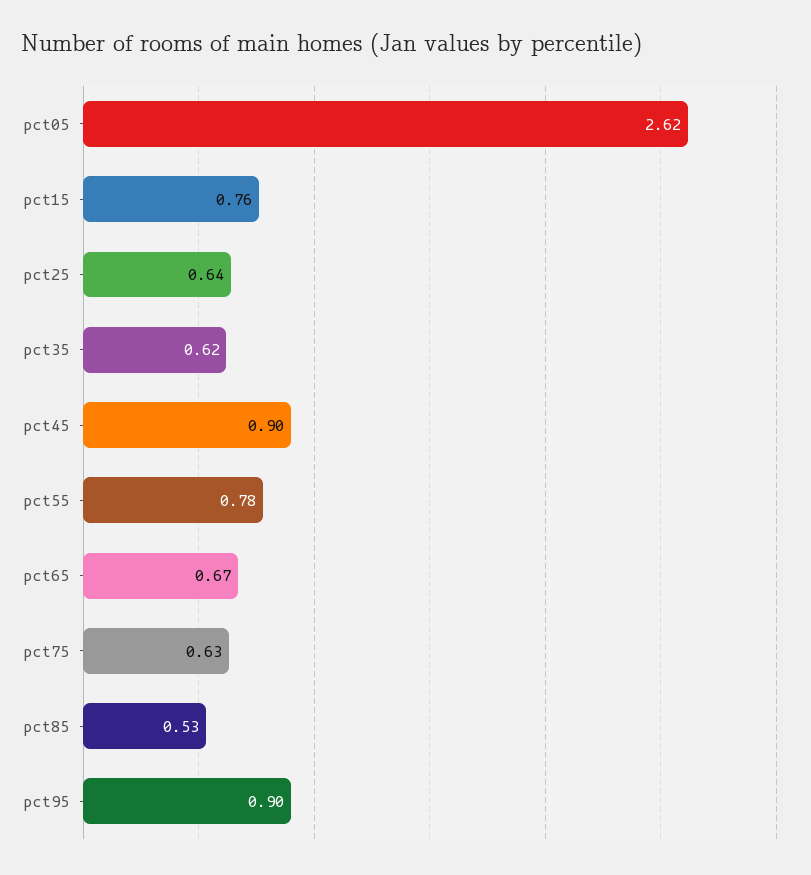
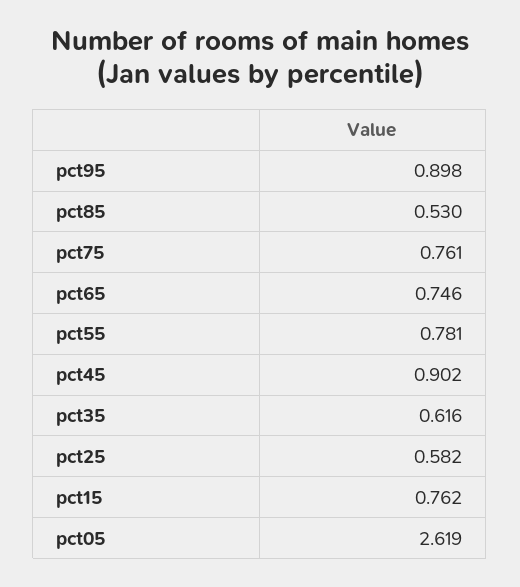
  {
    "pct05": 2.619,
    "pct15": 0.762,
-   "pct25": 0.64,
+   "pct25": 0.582,
    "pct35": 0.616,
    "pct45": 0.902,
    "pct55": 0.781,
-   "pct65": 0.67,
+   "pct65": 0.746,
-   "pct75": 0.63,
+   "pct75": 0.761,
    "pct85": 0.53,
    "pct95": 0.898
  }

